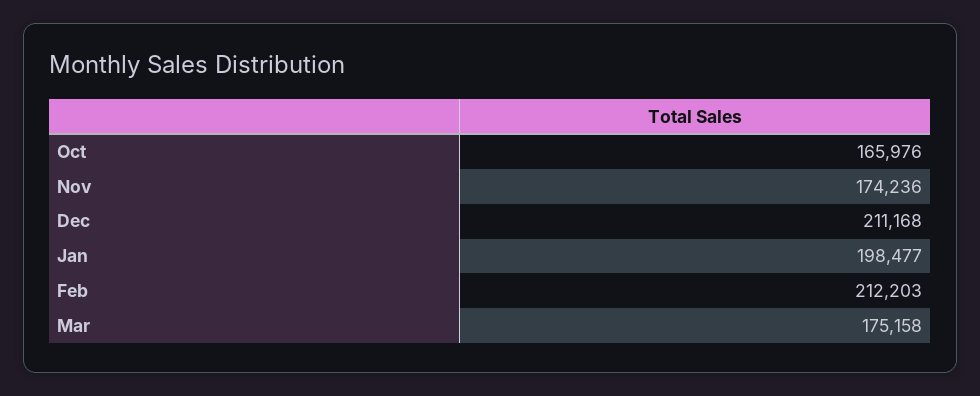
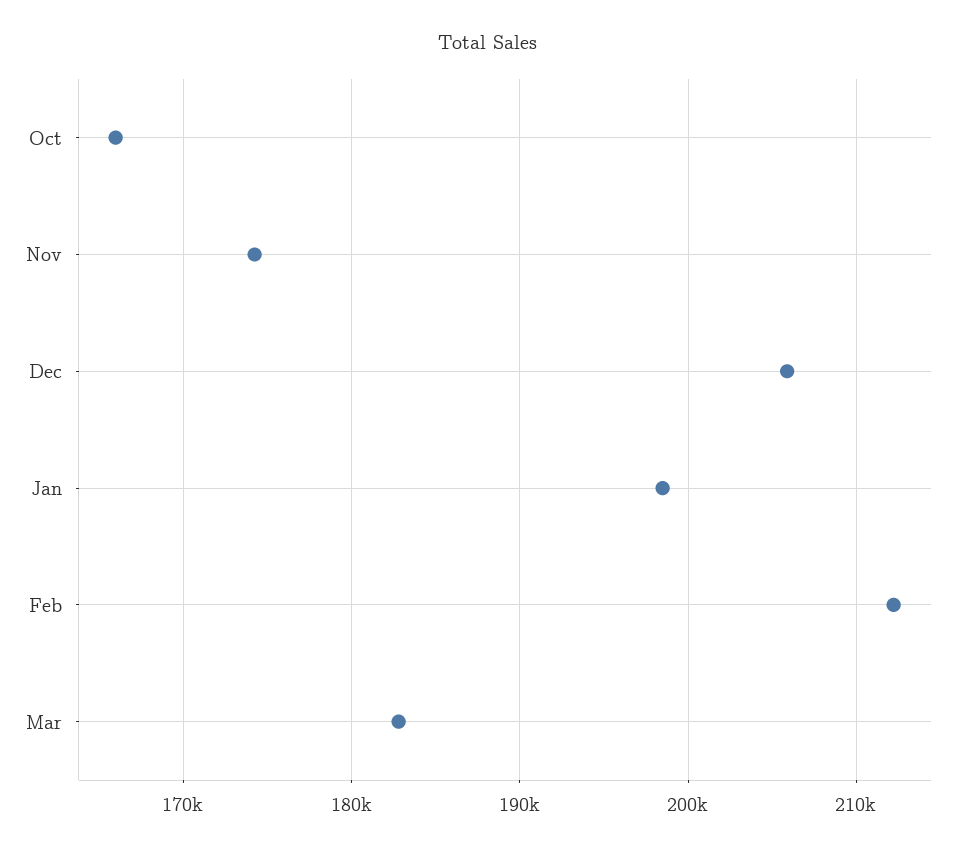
  {
    "Oct": 165976,
    "Nov": 174236,
-   "Dec": 211168,
+   "Dec": 206000,
    "Jan": 198477,
    "Feb": 212203,
-   "Mar": 175158
+   "Mar": 183000
  }

